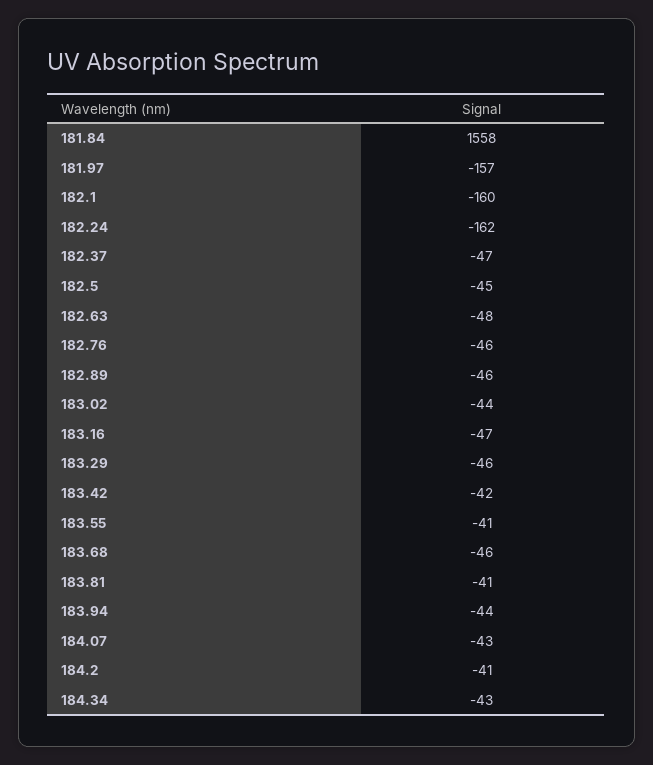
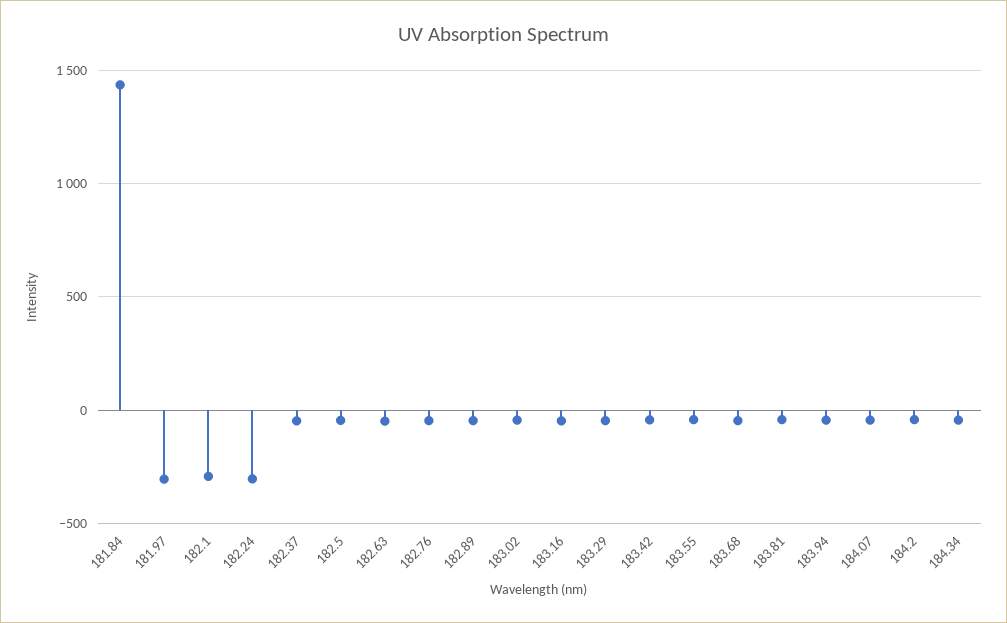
  {
-   "181.84": 1558,
+   "181.84": 1450,
-   "181.97": -157,
+   "181.97": -300,
-   "182.1": -160,
+   "182.1": -300,
-   "182.24": -162,
+   "182.24": -300,
    "182.37": -47,
    "182.5": -45,
    "182.63": -48,
    "182.76": -46,
    "182.89": -46,
    "183.02": -44,
    "183.16": -47,
    "183.29": -46,
    "183.42": -42,
    "183.55": -41,
    "183.68": -46,
    "183.81": -41,
    "183.94": -44,
    "184.07": -43,
    "184.2": -41,
    "184.34": -43
  }

